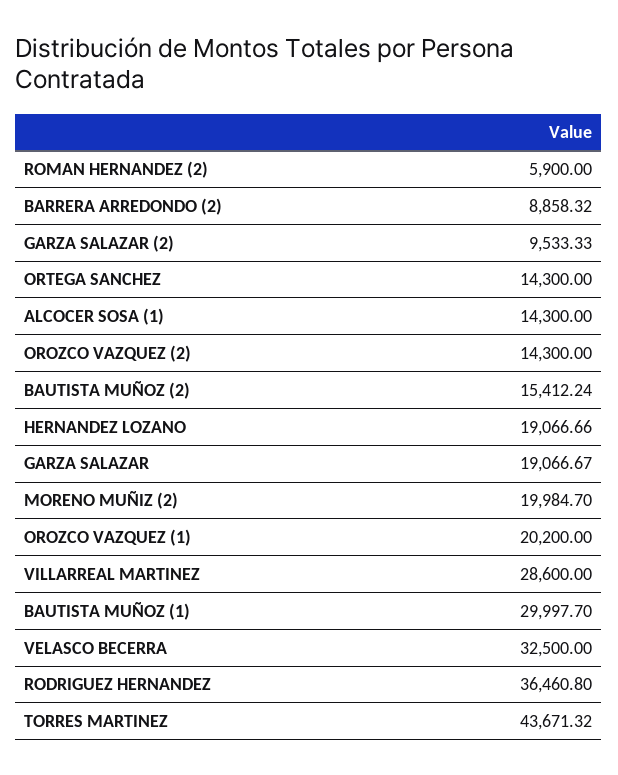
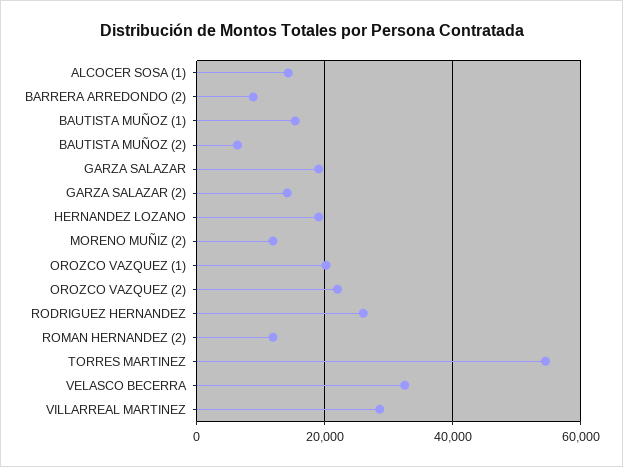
  {
-   "ROMAN HERNANDEZ (2)": 5900,
+   "ROMAN HERNANDEZ (2)": 12000,
    "BARRERA ARREDONDO (2)": 8858.32,
-   "GARZA SALAZAR (2)": 9533.33,
+   "GARZA SALAZAR (2)": 14000,
-   "ORTEGA SANCHEZ": 14300,
    "ALCOCER SOSA (1)": 14300,
-   "OROZCO VAZQUEZ (2)": 14300,
+   "OROZCO VAZQUEZ (2)": 22000,
-   "BAUTISTA MUÑOZ (2)": 15412.24,
+   "BAUTISTA MUÑOZ (2)": 6000,
    "HERNANDEZ LOZANO": 19066.66,
    "GARZA SALAZAR": 19066.67,
-   "MORENO MUÑIZ (2)": 19984.7,
+   "MORENO MUÑIZ (2)": 12000,
    "OROZCO VAZQUEZ (1)": 20200,
    "VILLARREAL MARTINEZ": 28600,
-   "BAUTISTA MUÑOZ (1)": 29997.7,
+   "BAUTISTA MUÑOZ (1)": 16000,
    "VELASCO BECERRA": 32500,
-   "RODRIGUEZ HERNANDEZ": 36460.8,
+   "RODRIGUEZ HERNANDEZ": 26000,
-   "TORRES MARTINEZ": 43671.32
+   "TORRES MARTINEZ": 54000
  }

